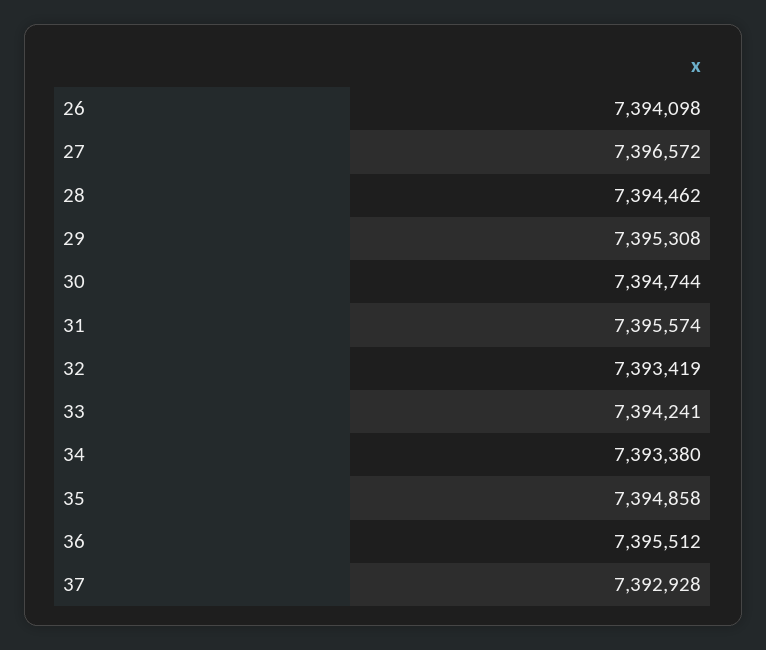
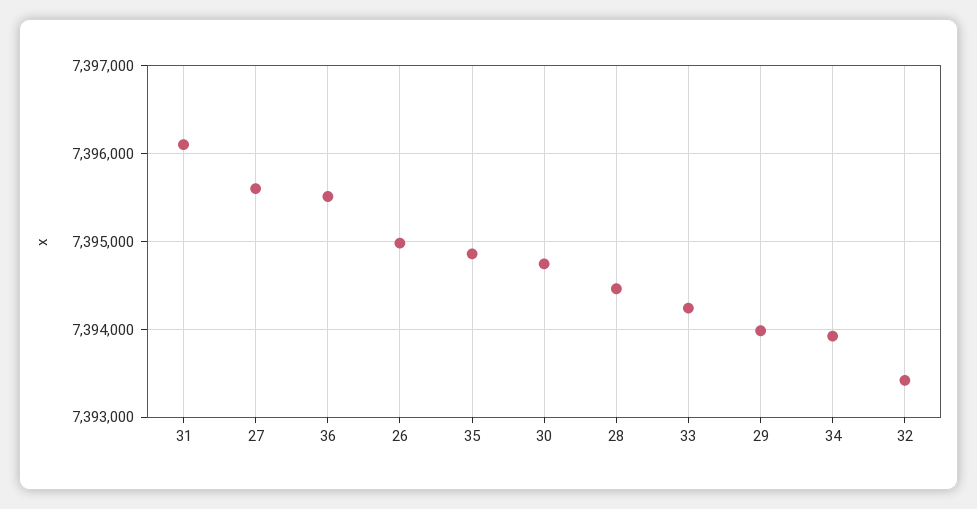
  {
-   "26": 7394098,
+   "26": 7395000,
-   "27": 7396572,
+   "27": 7395600,
    "28": 7394462,
-   "29": 7395308,
+   "29": 7394000,
    "30": 7394744,
-   "31": 7395574,
+   "31": 7396100,
    "32": 7393419,
    "33": 7394241,
-   "34": 7393380,
+   "34": 7393900,
    "35": 7394858,
-   "36": 7395512,
+   "36": 7395512
-   "37": 7392928
  }

